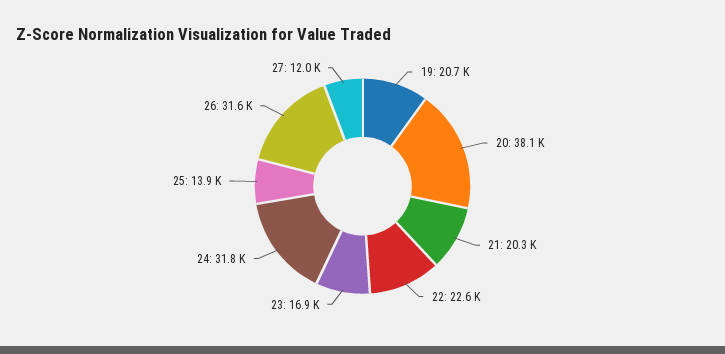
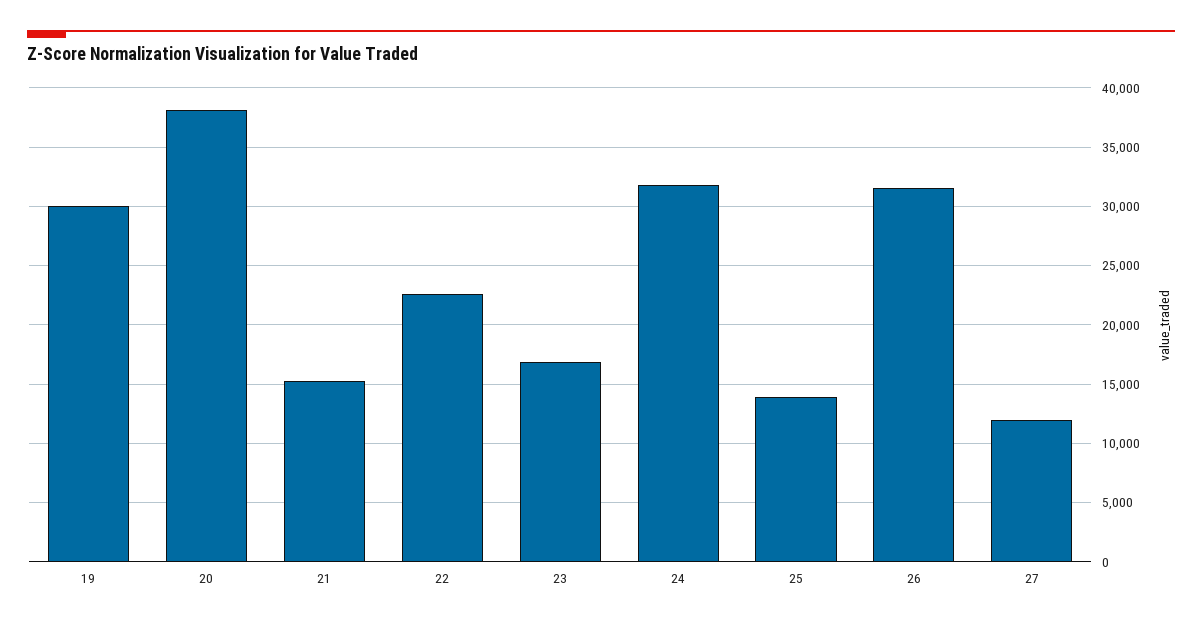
  {
-   "19": 20700,
+   "19": 30000,
    "20": 38100,
-   "21": 20300,
+   "21": 15000,
    "22": 22600,
    "23": 16900,
    "24": 31800,
    "25": 13900,
    "26": 31600,
    "27": 12000
  }

